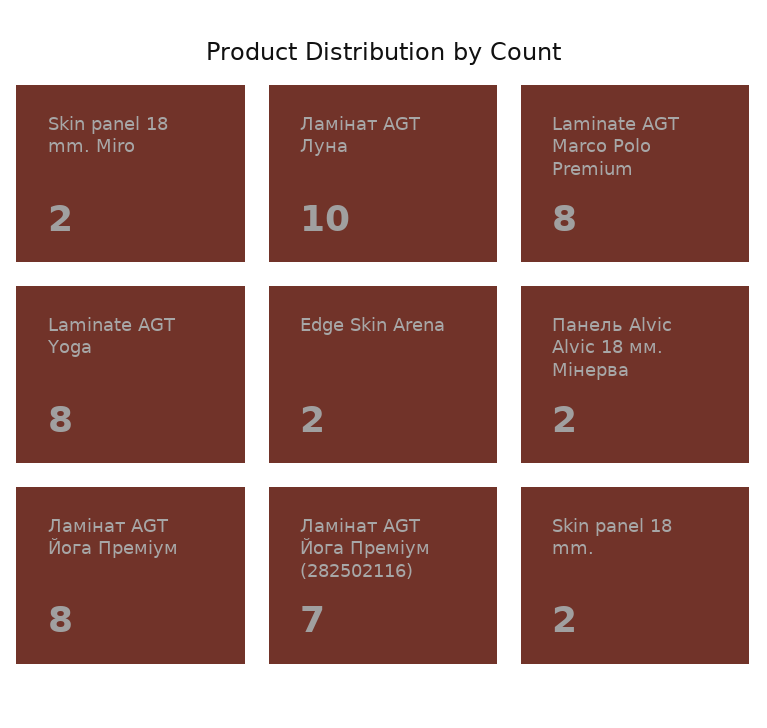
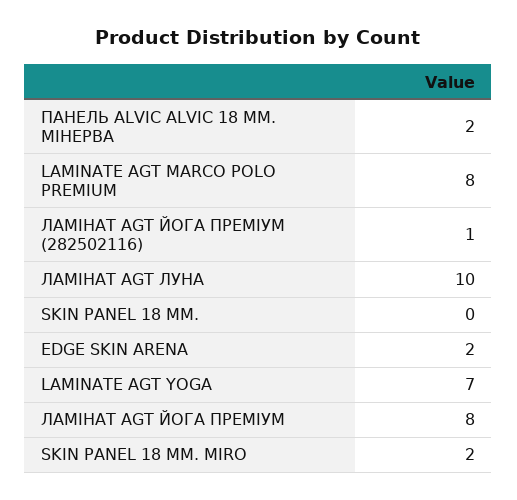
  {
    "Skin panel 18 mm. Miro": 2,
    "Ламінат AGT Луна": 10,
    "Laminate AGT Marco Polo Premium": 8,
-   "Laminate AGT Yoga": 8,
+   "Laminate AGT Yoga": 7,
    "Edge Skin Arena": 2,
    "Панель Alvic Alvic 18 мм. Мінерва": 2,
    "Ламінат AGT Йога Преміум": 8,
-   "Ламінат AGT Йога Преміум (282502116)": 7,
+   "Ламінат AGT Йога Преміум (282502116)": 1,
-   "Skin panel 18 mm.": 2
+   "Skin panel 18 mm.": 0
  }

